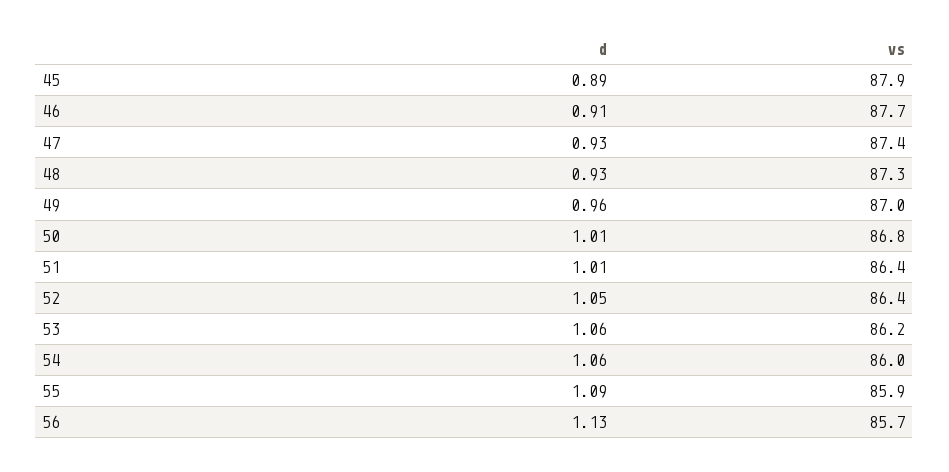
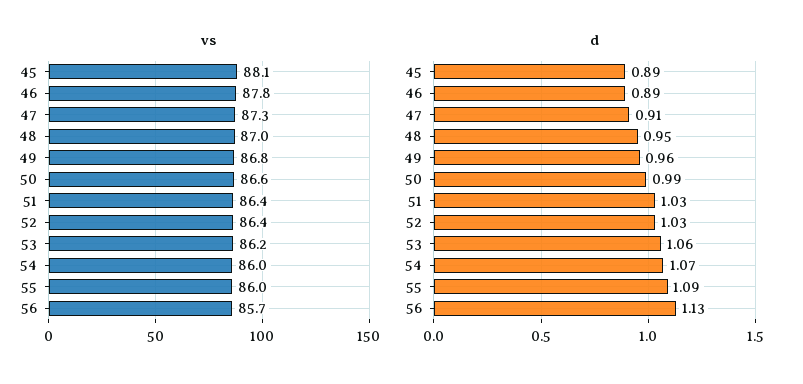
  {
    "d": {
      "45": 0.89,
-     "46": 0.91,
+     "46": 0.89,
-     "47": 0.93,
+     "47": 0.91,
-     "48": 0.93,
+     "48": 0.95,
      "49": 0.96,
-     "50": 1.01,
+     "50": 0.99,
-     "51": 1.01,
+     "51": 1.03,
-     "52": 1.05,
+     "52": 1.03,
      "53": 1.06,
-     "54": 1.06,
+     "54": 1.07,
      "55": 1.09,
      "56": 1.13
    },
    "vs": {
-     "45": 87.9,
+     "45": 88.1,
-     "46": 87.7,
+     "46": 87.8,
-     "47": 87.4,
+     "47": 87.3,
-     "48": 87.3,
+     "48": 87,
-     "49": 87,
+     "49": 86.8,
-     "50": 86.8,
+     "50": 86.6,
      "51": 86.4,
      "52": 86.4,
      "53": 86.2,
      "54": 86,
-     "55": 85.9,
+     "55": 86,
      "56": 85.7
    }
  }

